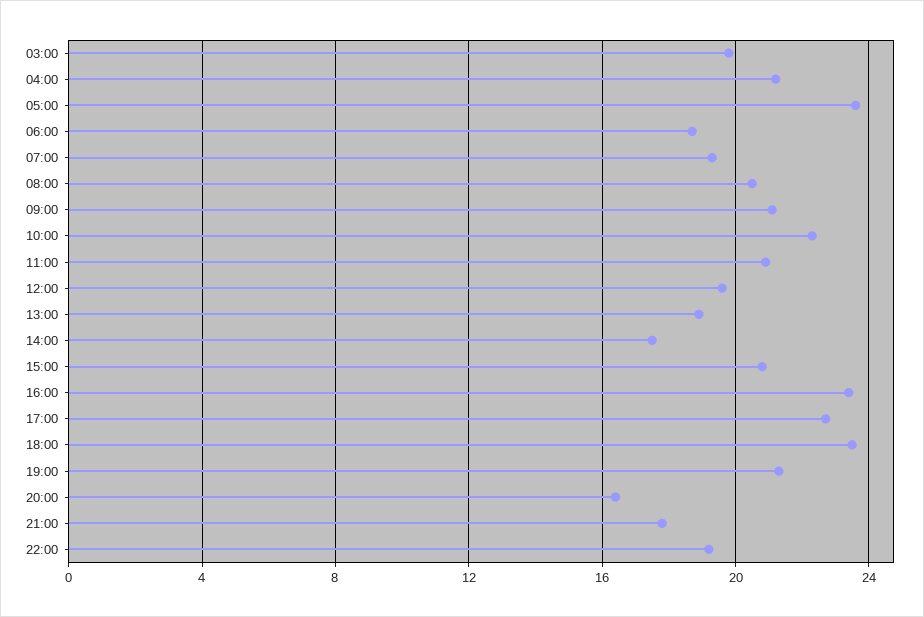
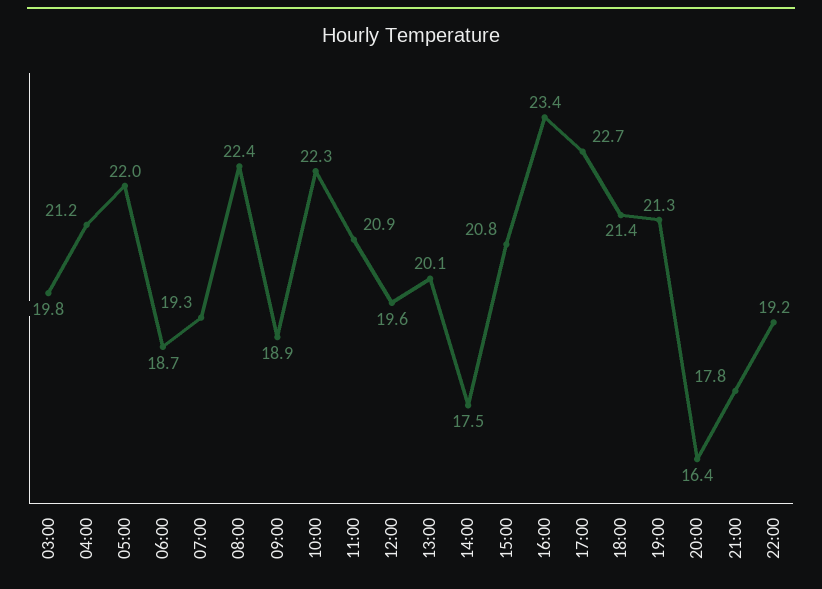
  {
    "03:00": 19.8,
    "04:00": 21.2,
-   "05:00": 23.5,
+   "05:00": 22,
    "06:00": 18.7,
    "07:00": 19.3,
-   "08:00": 20.5,
+   "08:00": 22.4,
-   "09:00": 21,
+   "09:00": 18.9,
    "10:00": 22.3,
    "11:00": 20.9,
    "12:00": 19.6,
-   "13:00": 19,
+   "13:00": 20.1,
    "14:00": 17.5,
    "15:00": 20.8,
    "16:00": 23.4,
    "17:00": 22.7,
-   "18:00": 23.5,
+   "18:00": 21.4,
    "19:00": 21.3,
    "20:00": 16.4,
    "21:00": 17.8,
    "22:00": 19.2
  }

